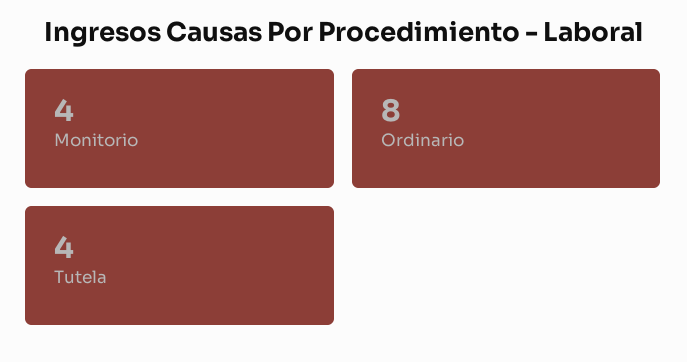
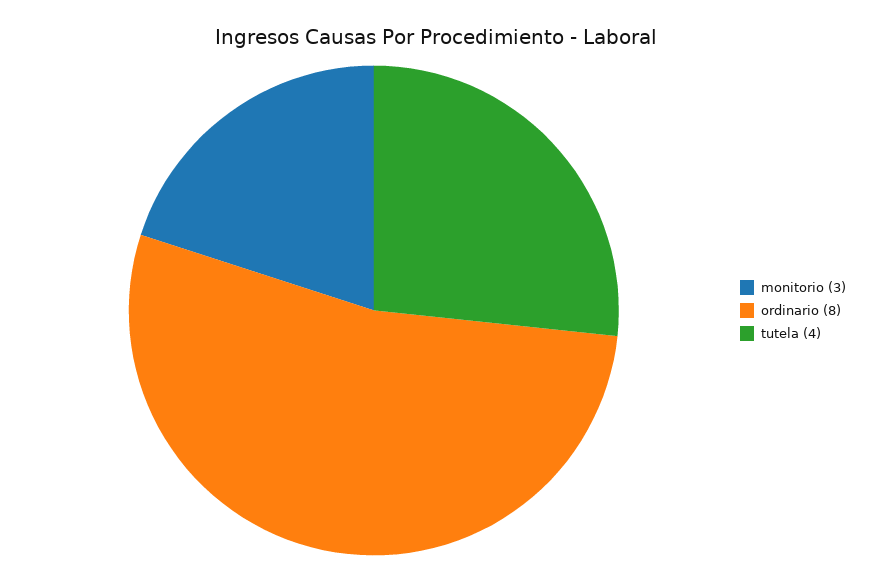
  {
-   "Monitorio": 4,
+   "Monitorio": 3,
    "Ordinario": 8,
    "Tutela": 4
  }

